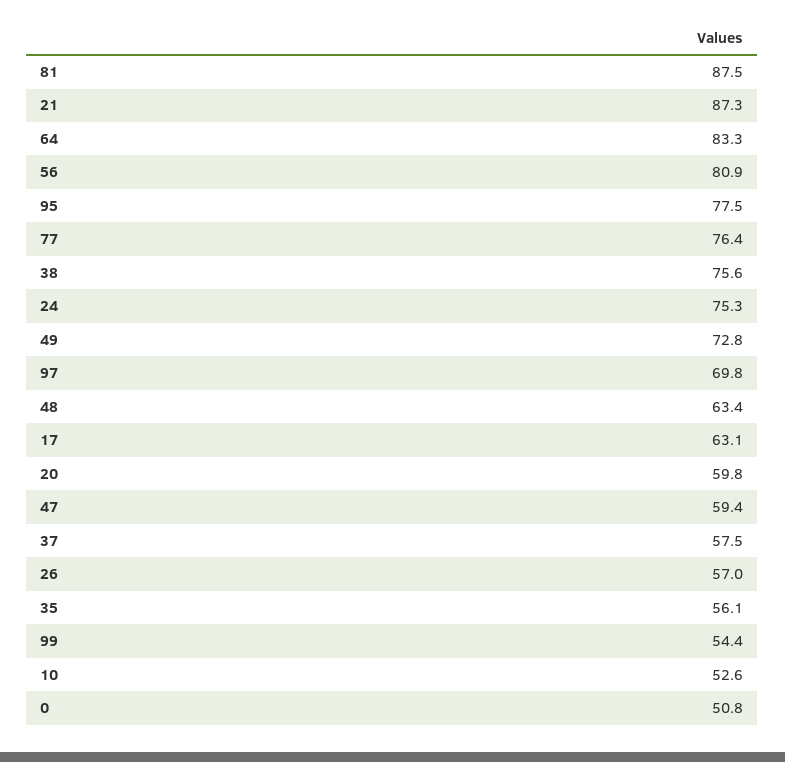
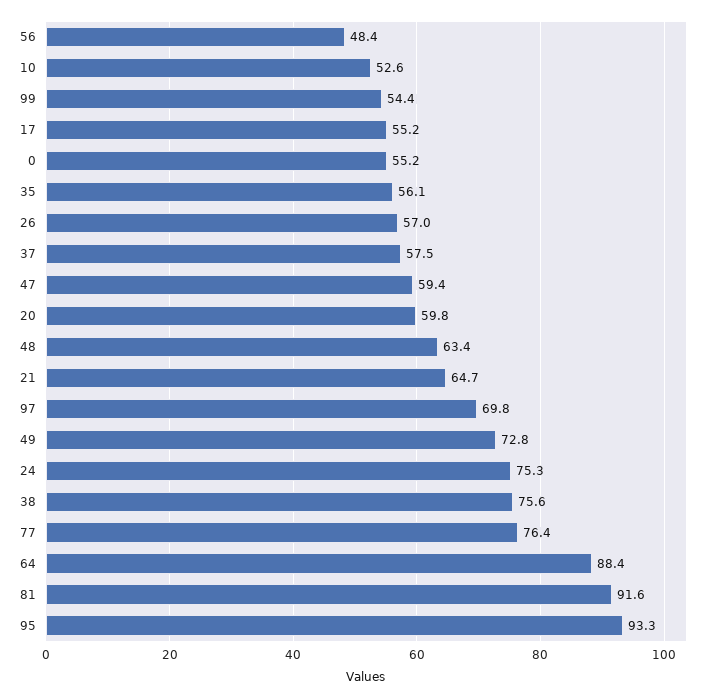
  {
-   "81": 87.5,
+   "81": 91.6,
-   "21": 87.3,
+   "21": 64.7,
-   "64": 83.3,
+   "64": 88.4,
-   "56": 80.9,
+   "56": 48.4,
-   "95": 77.5,
+   "95": 93.3,
    "77": 76.4,
    "38": 75.6,
    "24": 75.3,
    "49": 72.8,
    "97": 69.8,
    "48": 63.4,
-   "17": 63.1,
+   "17": 55.2,
    "20": 59.8,
    "47": 59.4,
    "37": 57.5,
    "26": 57,
    "35": 56.1,
    "99": 54.4,
    "10": 52.6,
-   "0": 50.8
+   "0": 55.2
  }

